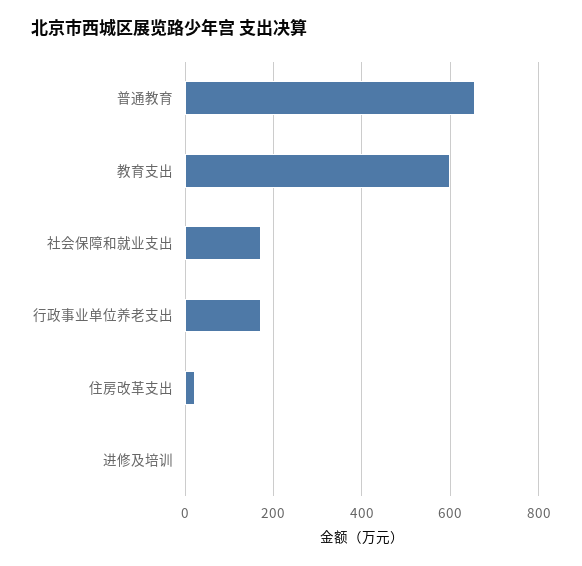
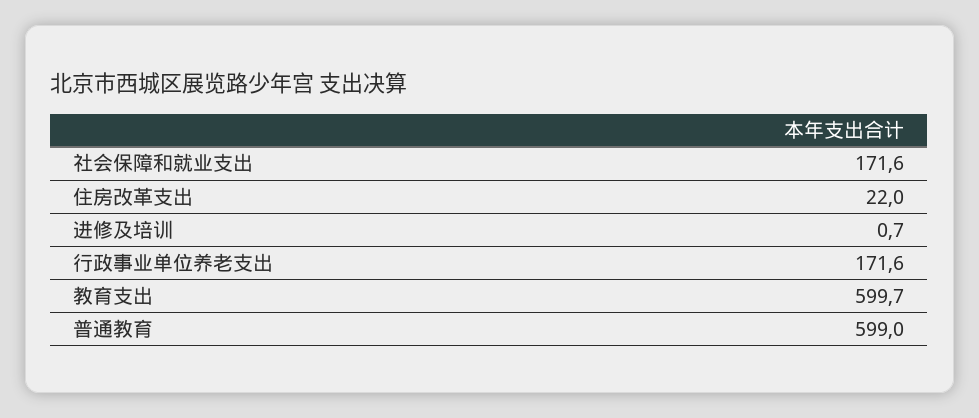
  {
-   "普通教育": 660,
+   "普通教育": 599,
    "教育支出": 599.7,
    "社会保障和就业支出": 171.6,
    "行政事业单位养老支出": 171.6,
    "住房改革支出": 22,
    "进修及培训": 0.7
  }

